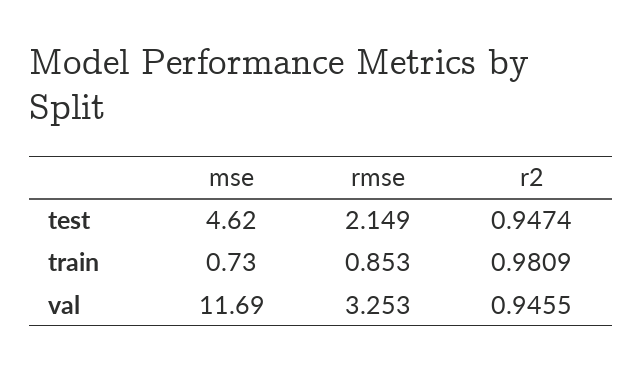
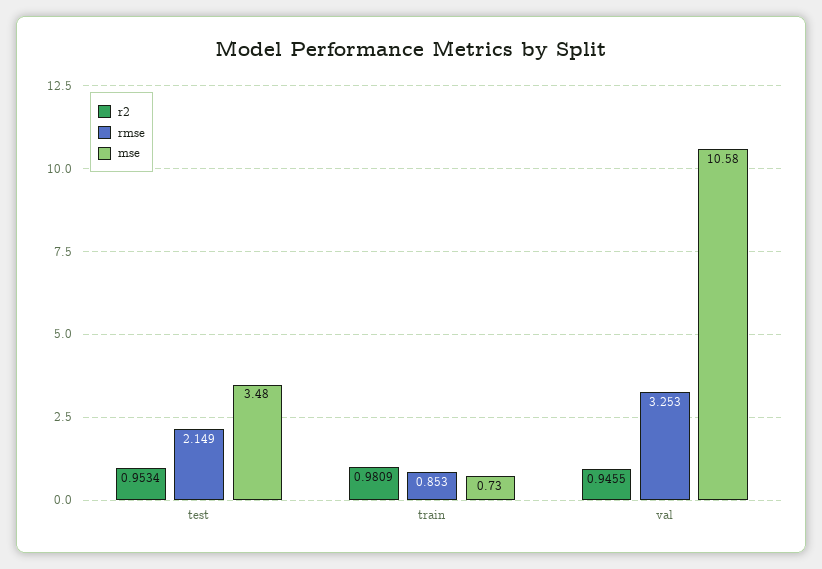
  {
    "mse": {
-     "test": 4.62,
+     "test": 3.48,
      "train": 0.73,
-     "val": 11.69
+     "val": 10.58
    },
    "rmse": {
      "test": 2.149,
      "train": 0.853,
      "val": 3.253
    },
    "r2": {
-     "test": 0.9474,
+     "test": 0.9534,
      "train": 0.9809,
      "val": 0.9455
    }
  }

